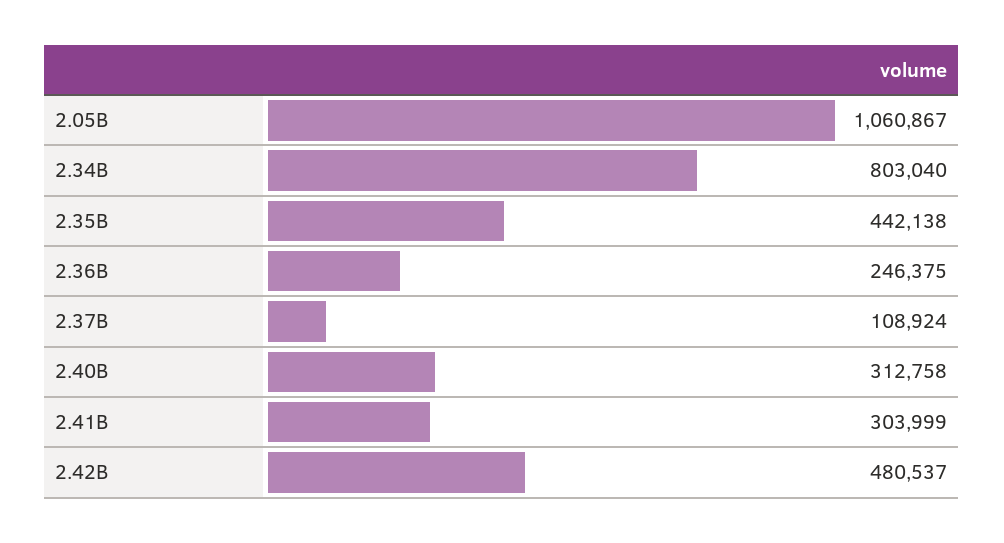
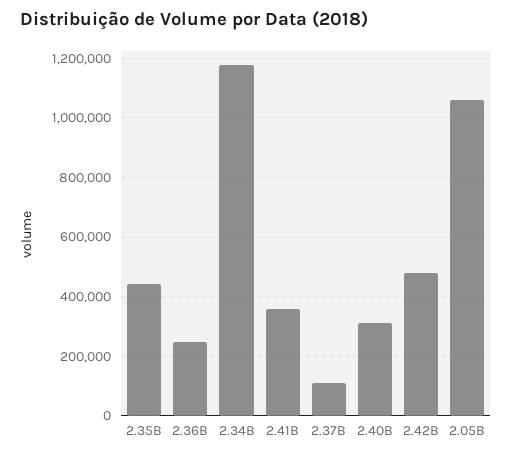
  {
    "2.05B": 1060867,
-   "2.34B": 803040,
+   "2.34B": 1175000,
    "2.35B": 442138,
    "2.36B": 246375,
    "2.37B": 108924,
    "2.40B": 312758,
-   "2.41B": 303999,
+   "2.41B": 350000,
    "2.42B": 480537
  }

